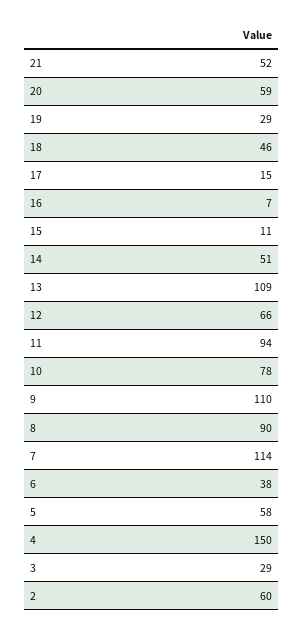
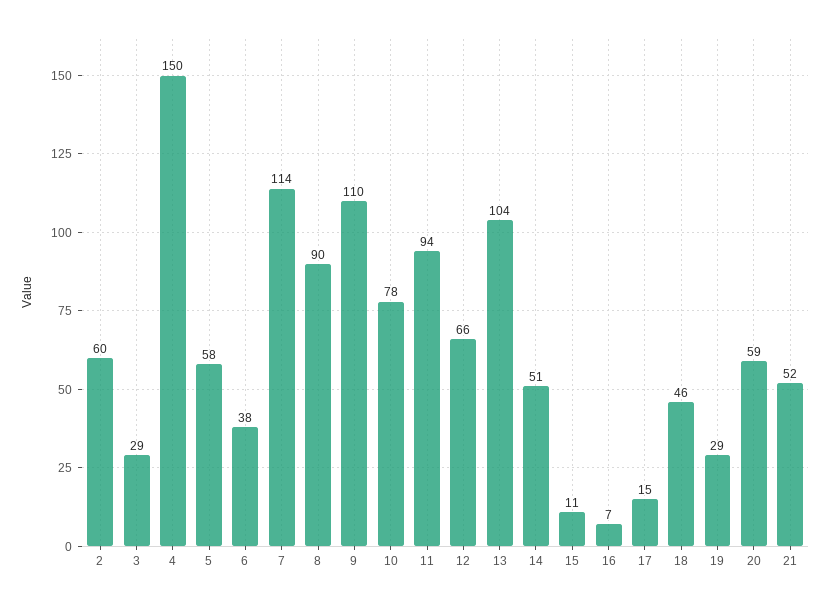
  {
    "21": 52,
    "20": 59,
    "19": 29,
    "18": 46,
    "17": 15,
    "16": 7,
    "15": 11,
    "14": 51,
-   "13": 109,
+   "13": 104,
    "12": 66,
    "11": 94,
    "10": 78,
    "9": 110,
    "8": 90,
    "7": 114,
    "6": 38,
    "5": 58,
    "4": 150,
    "3": 29,
    "2": 60
  }

